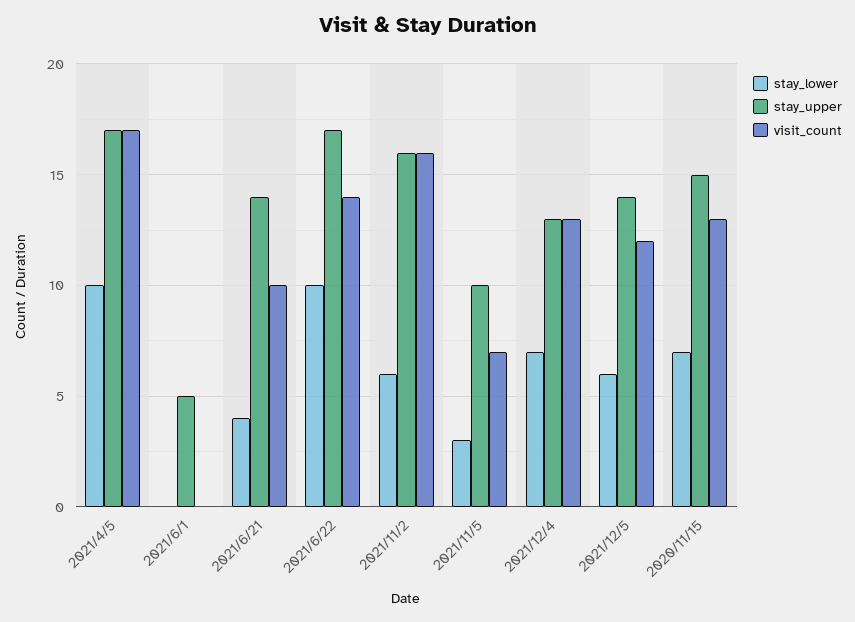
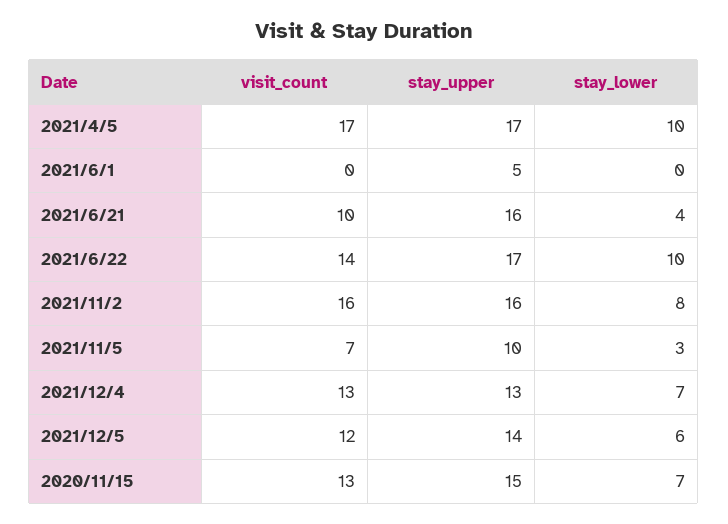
  {
    "stay_lower": {
      "2021/4/5": 10,
      "2021/6/1": 0,
      "2021/6/21": 4,
      "2021/6/22": 10,
-     "2021/11/2": 6,
+     "2021/11/2": 8,
      "2021/11/5": 3,
      "2021/12/4": 7,
      "2021/12/5": 6,
      "2020/11/15": 7
    },
    "stay_upper": {
      "2021/4/5": 17,
      "2021/6/1": 5,
-     "2021/6/21": 14,
+     "2021/6/21": 16,
      "2021/6/22": 17,
      "2021/11/2": 16,
      "2021/11/5": 10,
      "2021/12/4": 13,
      "2021/12/5": 14,
      "2020/11/15": 15
    },
    "visit_count": {
      "2021/4/5": 17,
      "2021/6/1": 0,
      "2021/6/21": 10,
      "2021/6/22": 14,
      "2021/11/2": 16,
      "2021/11/5": 7,
      "2021/12/4": 13,
      "2021/12/5": 12,
      "2020/11/15": 13
    }
  }

